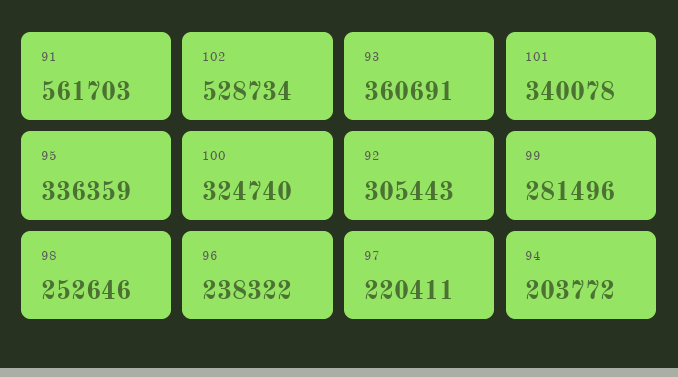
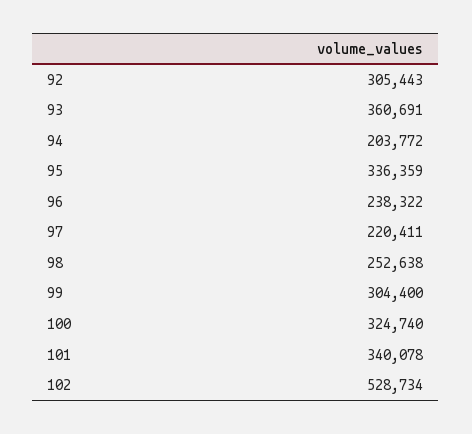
  {
-   "91": 561703,
    "102": 528734,
    "93": 360691,
    "101": 340078,
    "95": 336359,
    "100": 324740,
    "92": 305443,
-   "99": 281496,
+   "99": 304400,
-   "98": 252646,
+   "98": 252638,
    "96": 238322,
    "97": 220411,
    "94": 203772
  }

